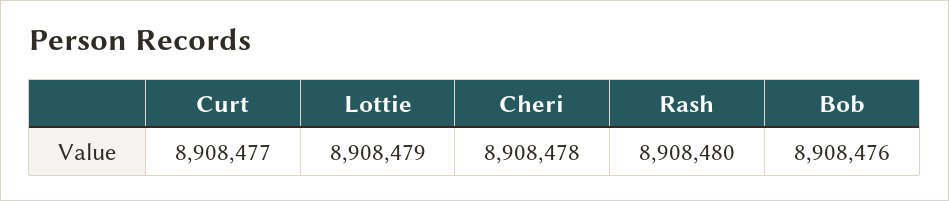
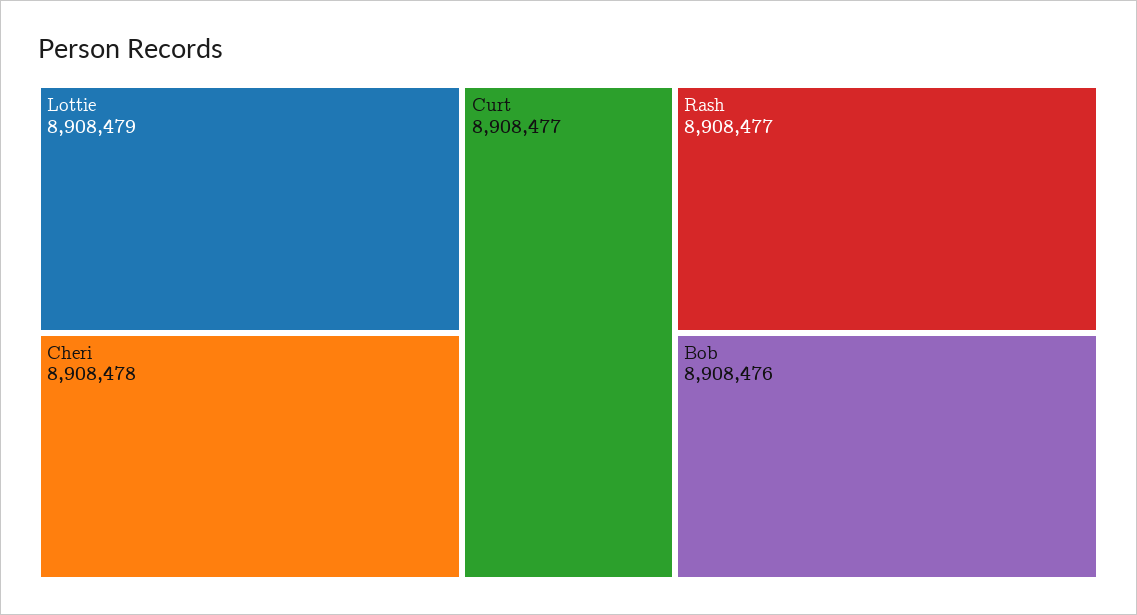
  {
    "Curt": 8908477,
    "Lottie": 8908479,
    "Cheri": 8908478,
-   "Rash": 8908480,
+   "Rash": 8908477,
    "Bob": 8908476
  }

